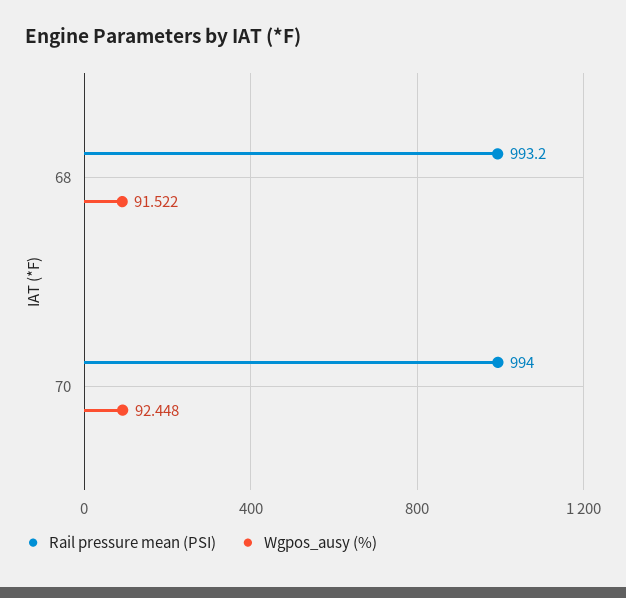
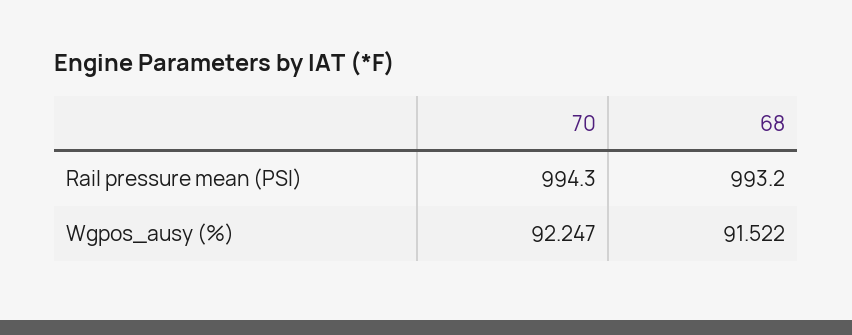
  {
    "Rail pressure mean (PSI)": {
      "68": 993.2,
-     "70": 994
+     "70": 994.3
    },
    "Wgpos_ausy (%)": {
      "68": 91.522,
-     "70": 92.448
+     "70": 92.247
    }
  }

